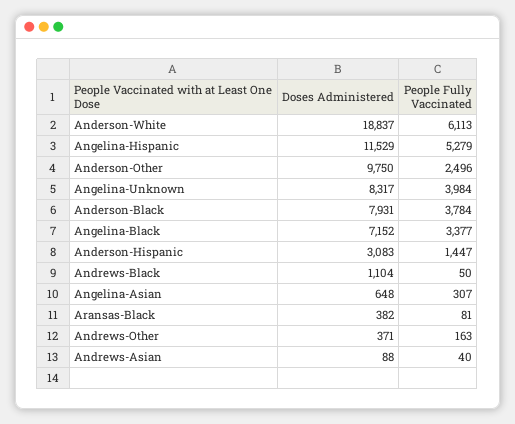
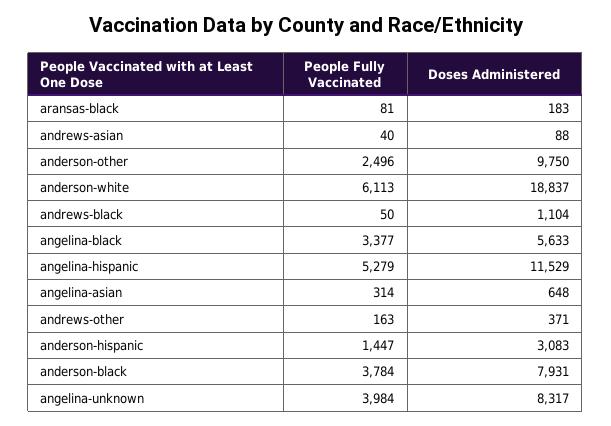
  {
    "Doses Administered": {
      "Anderson-White": 18837,
      "Angelina-Hispanic": 11529,
      "Anderson-Other": 9750,
      "Angelina-Unknown": 8317,
      "Anderson-Black": 7931,
-     "Angelina-Black": 7152,
+     "Angelina-Black": 5633,
      "Anderson-Hispanic": 3083,
      "Andrews-Black": 1104,
      "Angelina-Asian": 648,
-     "Aransas-Black": 382,
+     "Aransas-Black": 183,
      "Andrews-Other": 371,
      "Andrews-Asian": 88
    },
    "People Fully Vaccinated": {
      "Anderson-White": 6113,
      "Angelina-Hispanic": 5279,
      "Anderson-Other": 2496,
      "Angelina-Unknown": 3984,
      "Anderson-Black": 3784,
      "Angelina-Black": 3377,
      "Anderson-Hispanic": 1447,
      "Andrews-Black": 50,
-     "Angelina-Asian": 307,
+     "Angelina-Asian": 314,
      "Aransas-Black": 81,
      "Andrews-Other": 163,
      "Andrews-Asian": 40
    }
  }

